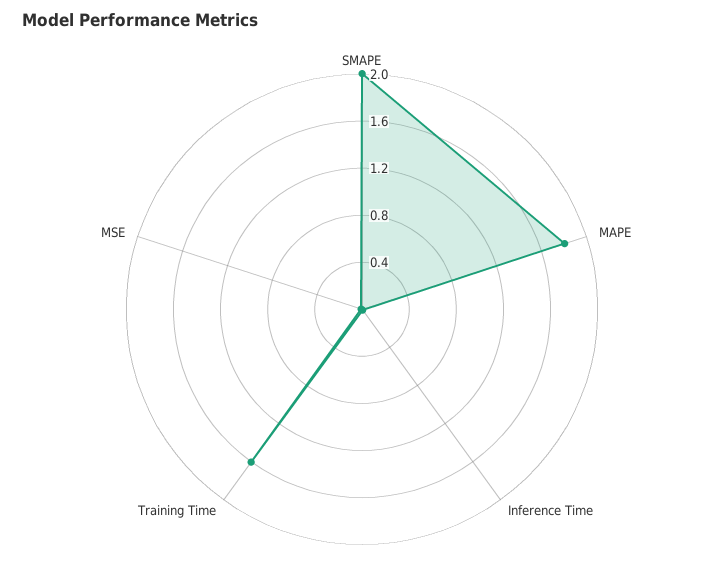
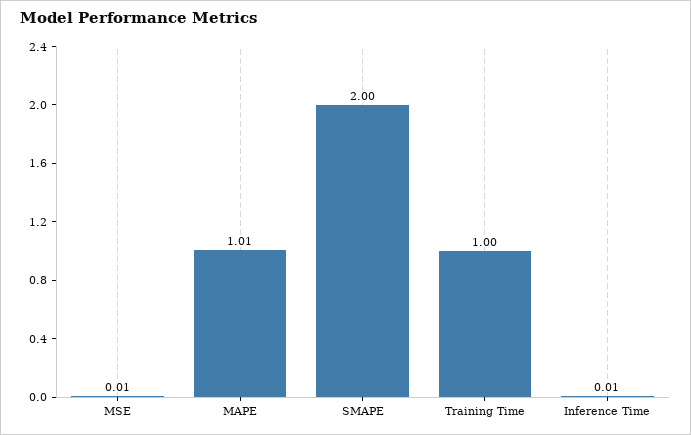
  {
    "SMAPE": 2,
-   "MAPE": 1.8,
+   "MAPE": 1.01,
    "Inference Time": 0.01,
-   "Training Time": 1.6,
+   "Training Time": 1,
    "MSE": 0.01
  }

